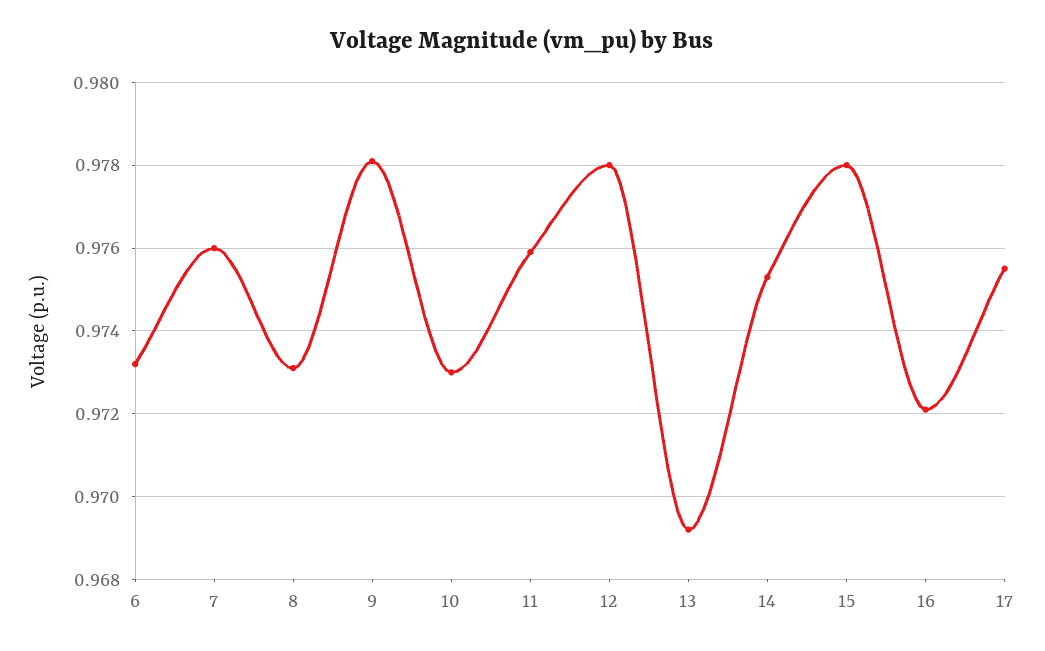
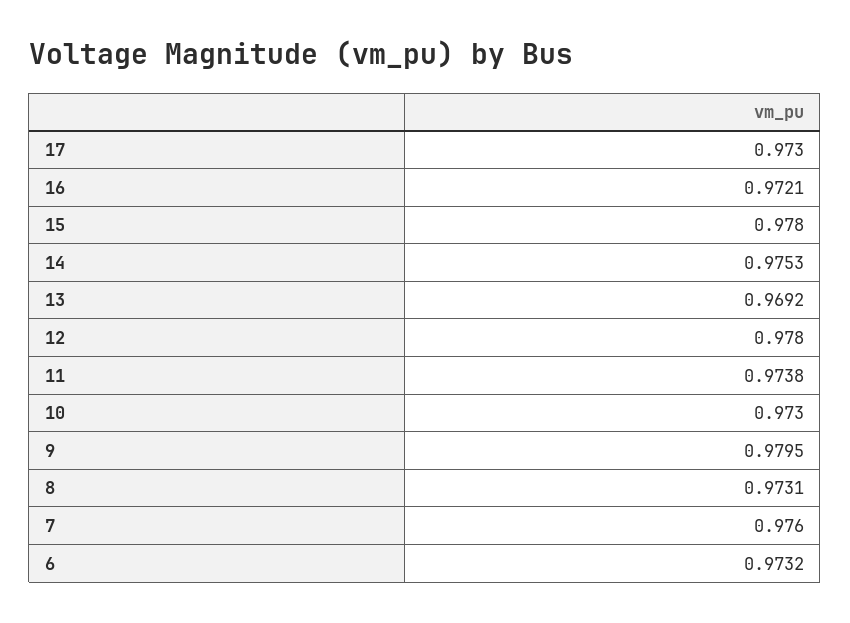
  {
    "6": 0.9732,
    "7": 0.976,
    "8": 0.9731,
-   "9": 0.978,
+   "9": 0.9795,
    "10": 0.973,
-   "11": 0.976,
+   "11": 0.9738,
    "12": 0.978,
    "13": 0.9692,
    "14": 0.9753,
    "15": 0.978,
    "16": 0.9721,
-   "17": 0.9755
+   "17": 0.973
  }

